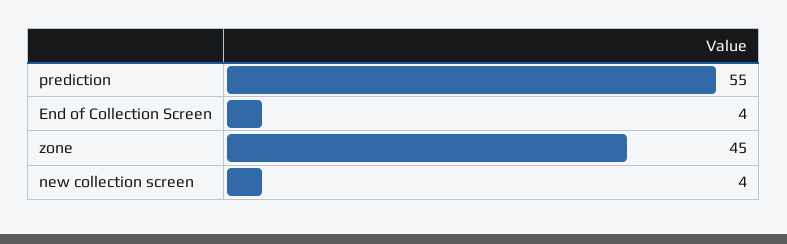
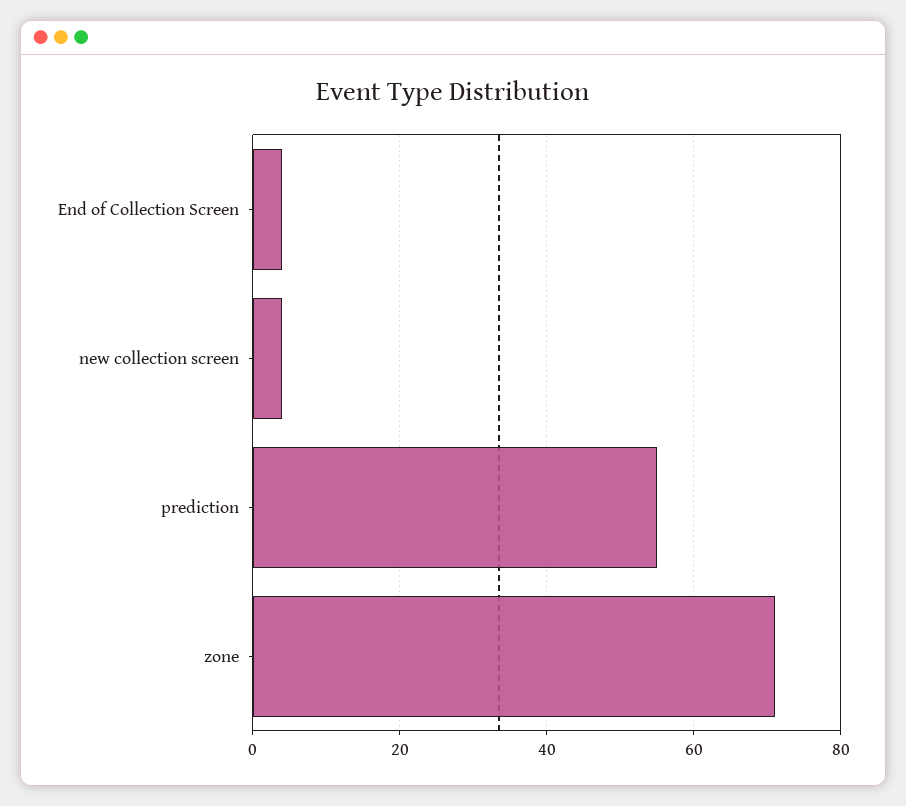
  {
    "prediction": 55,
    "End of Collection Screen": 4,
-   "zone": 45,
+   "zone": 70,
    "new collection screen": 4
  }

